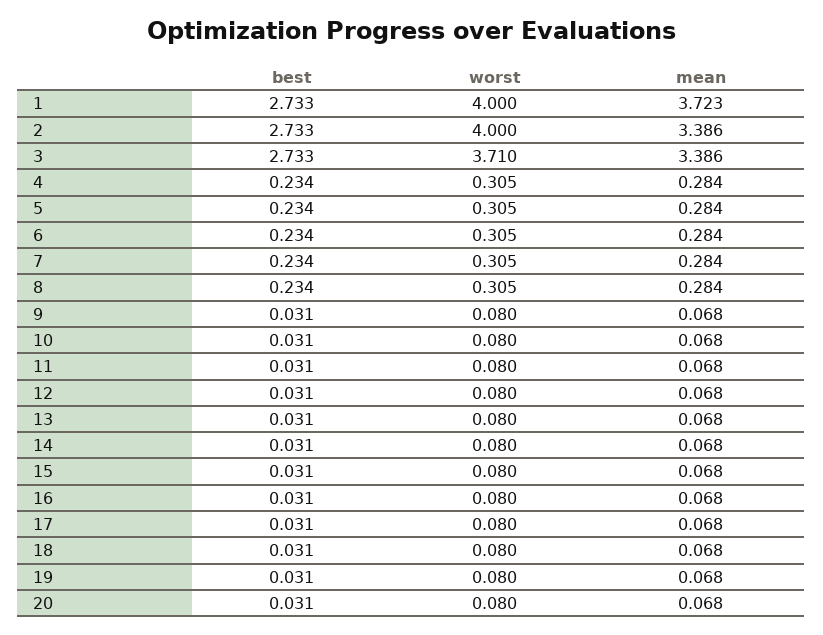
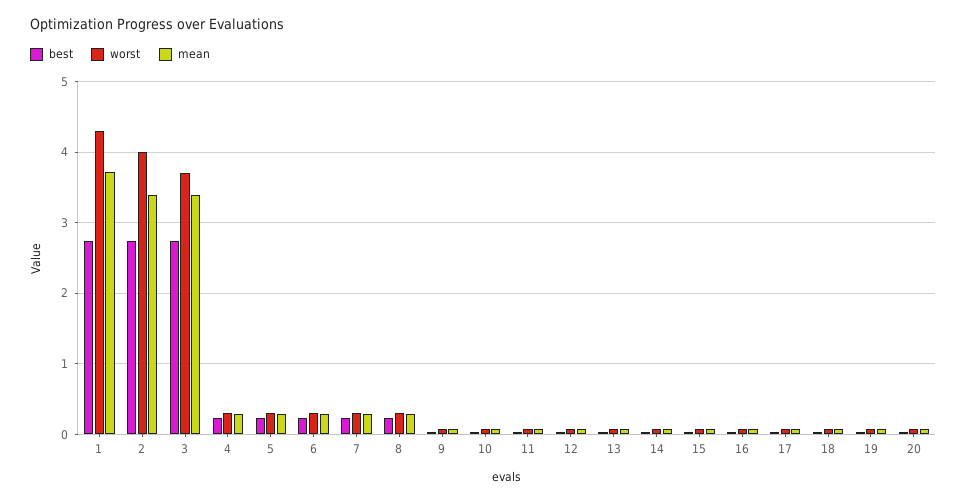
  {
    "best": {
      "1": 2.733,
      "2": 2.733,
      "3": 2.733,
      "4": 0.234,
      "5": 0.234,
      "6": 0.234,
      "7": 0.234,
      "8": 0.234,
      "9": 0.031,
      "10": 0.031,
      "11": 0.031,
      "12": 0.031,
      "13": 0.031,
      "14": 0.031,
      "15": 0.031,
      "16": 0.031,
      "17": 0.031,
      "18": 0.031,
      "19": 0.031,
      "20": 0.031
    },
    "worst": {
-     "1": 4,
+     "1": 4.3,
      "2": 4,
      "3": 3.71,
      "4": 0.305,
      "5": 0.305,
      "6": 0.305,
      "7": 0.305,
      "8": 0.305,
      "9": 0.08,
      "10": 0.08,
      "11": 0.08,
      "12": 0.08,
      "13": 0.08,
      "14": 0.08,
      "15": 0.08,
      "16": 0.08,
      "17": 0.08,
      "18": 0.08,
      "19": 0.08,
      "20": 0.08
    },
    "mean": {
      "1": 3.723,
      "2": 3.386,
      "3": 3.386,
      "4": 0.284,
      "5": 0.284,
      "6": 0.284,
      "7": 0.284,
      "8": 0.284,
      "9": 0.068,
      "10": 0.068,
      "11": 0.068,
      "12": 0.068,
      "13": 0.068,
      "14": 0.068,
      "15": 0.068,
      "16": 0.068,
      "17": 0.068,
      "18": 0.068,
      "19": 0.068,
      "20": 0.068
    }
  }

